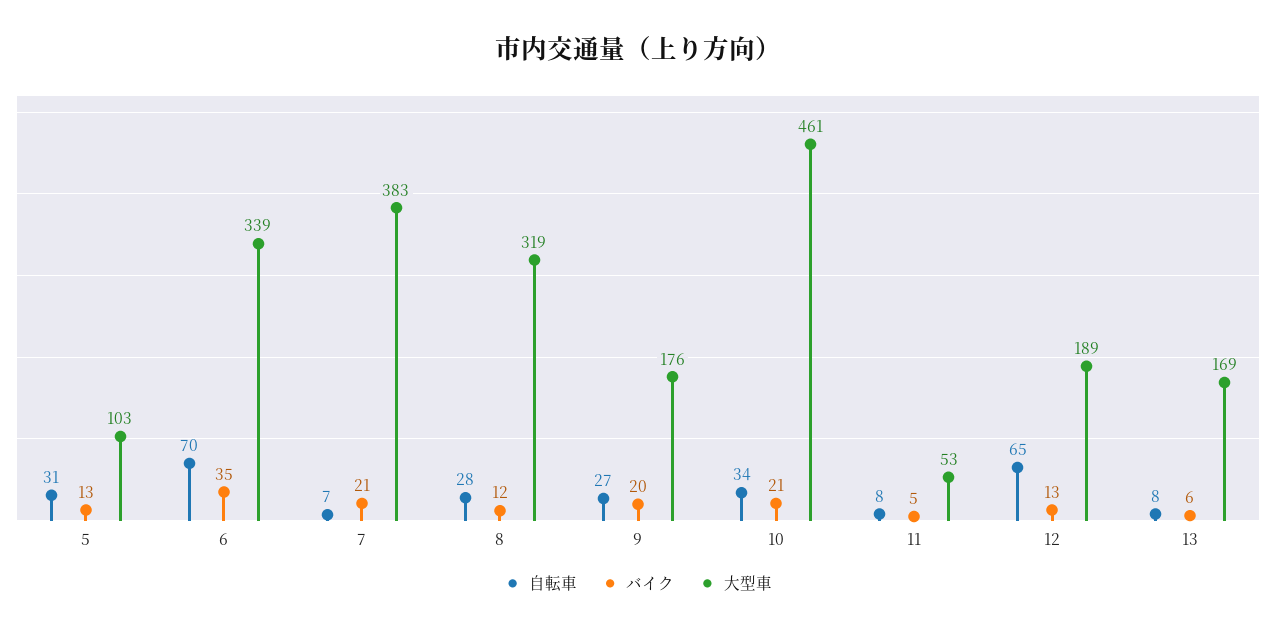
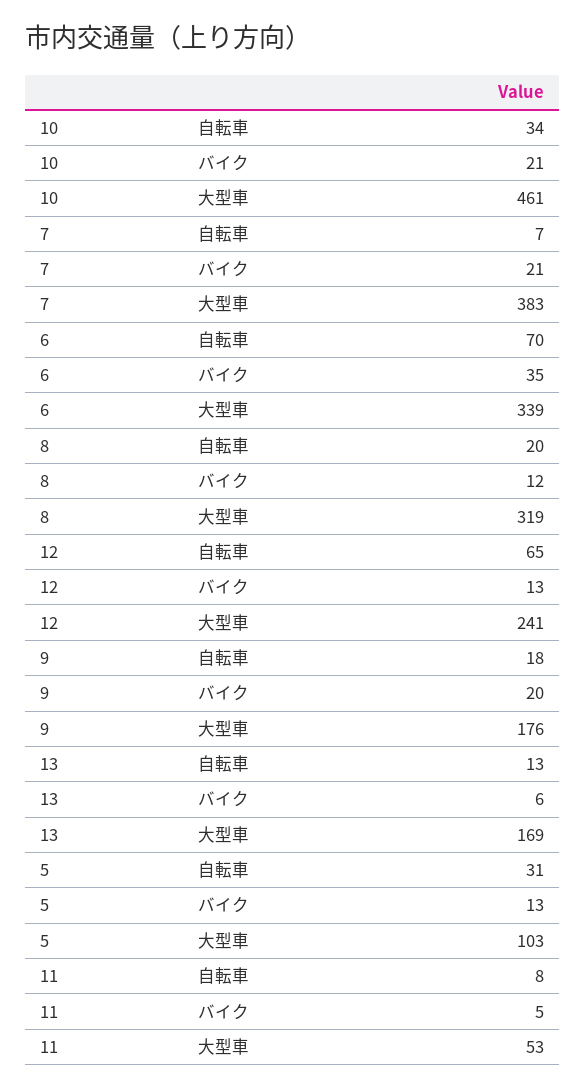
  {
    "自転車": {
      "5": 31,
      "6": 70,
      "7": 7,
-     "8": 28,
+     "8": 20,
-     "9": 27,
+     "9": 18,
      "10": 34,
      "11": 8,
      "12": 65,
-     "13": 8
+     "13": 13
    },
    "バイク": {
      "5": 13,
      "6": 35,
      "7": 21,
      "8": 12,
      "9": 20,
      "10": 21,
      "11": 5,
      "12": 13,
      "13": 6
    },
    "大型車": {
      "5": 103,
      "6": 339,
      "7": 383,
      "8": 319,
      "9": 176,
      "10": 461,
      "11": 53,
-     "12": 189,
+     "12": 241,
      "13": 169
    }
  }

